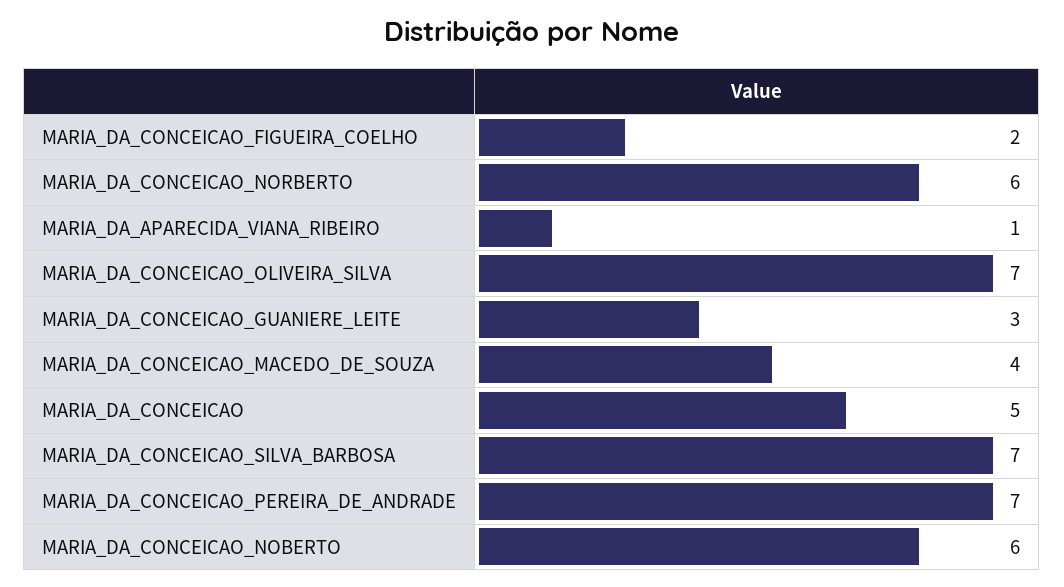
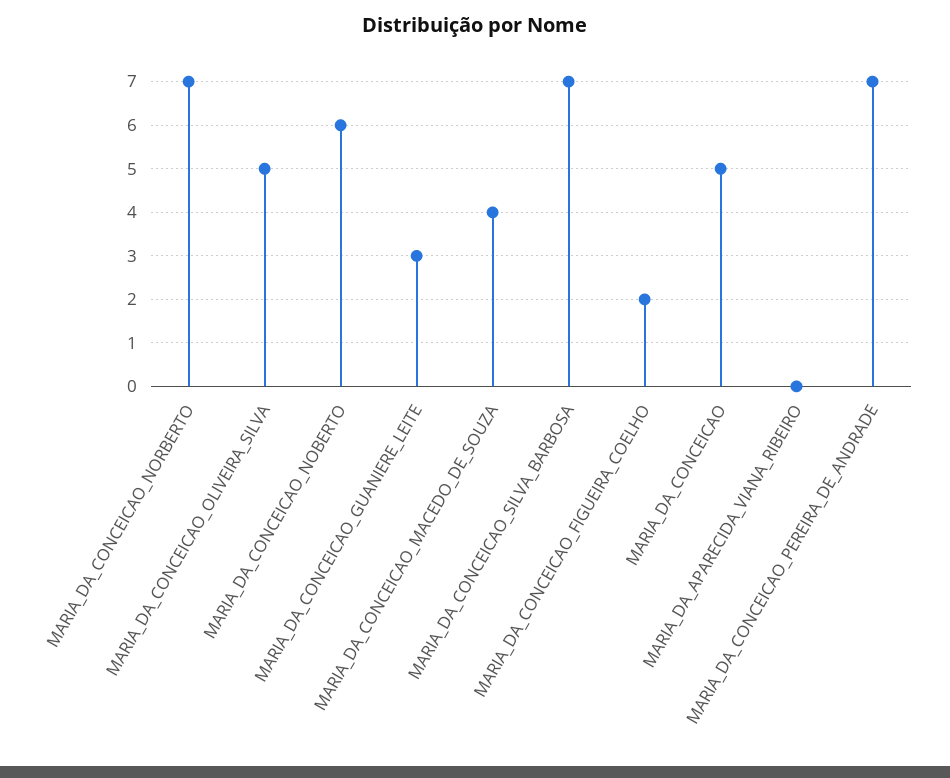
  {
    "MARIA_DA_CONCEICAO_FIGUEIRA_COELHO": 2,
-   "MARIA_DA_CONCEICAO_NORBERTO": 6,
+   "MARIA_DA_CONCEICAO_NORBERTO": 7,
-   "MARIA_DA_APARECIDA_VIANA_RIBEIRO": 1,
+   "MARIA_DA_APARECIDA_VIANA_RIBEIRO": 0,
-   "MARIA_DA_CONCEICAO_OLIVEIRA_SILVA": 7,
+   "MARIA_DA_CONCEICAO_OLIVEIRA_SILVA": 5,
    "MARIA_DA_CONCEICAO_GUANIERE_LEITE": 3,
    "MARIA_DA_CONCEICAO_MACEDO_DE_SOUZA": 4,
    "MARIA_DA_CONCEICAO": 5,
    "MARIA_DA_CONCEICAO_SILVA_BARBOSA": 7,
    "MARIA_DA_CONCEICAO_PEREIRA_DE_ANDRADE": 7,
    "MARIA_DA_CONCEICAO_NOBERTO": 6
  }

